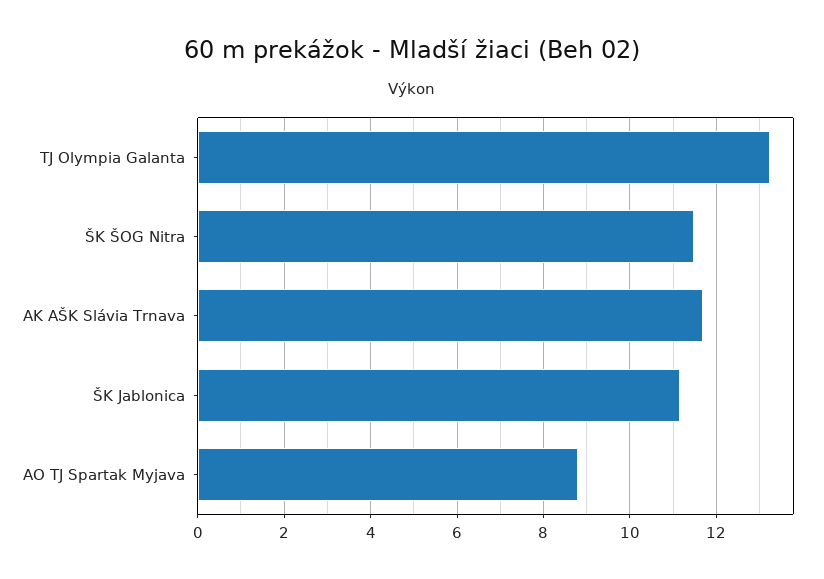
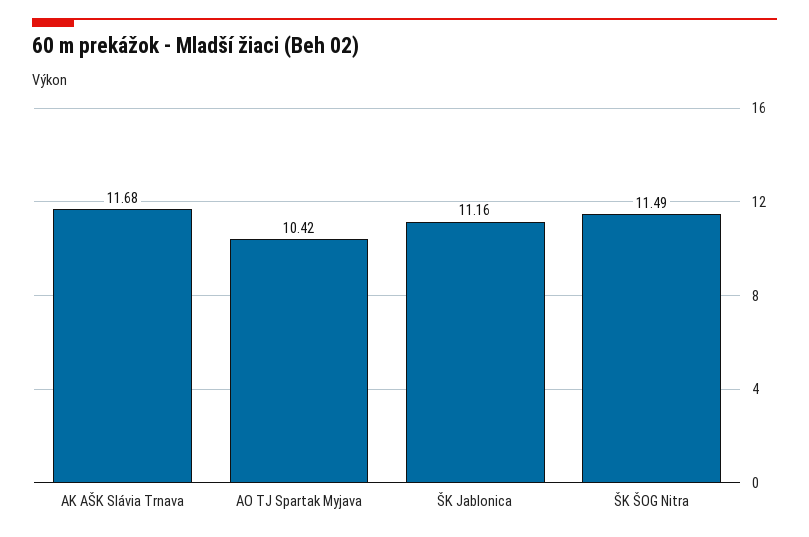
  {
-   "TJ Olympia Galanta": 13.2,
    "ŠK ŠOG Nitra": 11.49,
    "AK AŠK Slávia Trnava": 11.68,
    "ŠK Jablonica": 11.16,
-   "AO TJ Spartak Myjava": 8.8
+   "AO TJ Spartak Myjava": 10.42
  }

